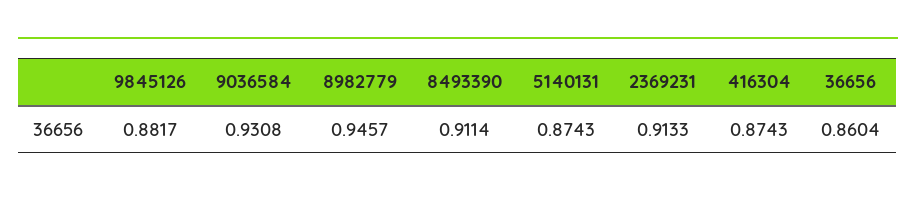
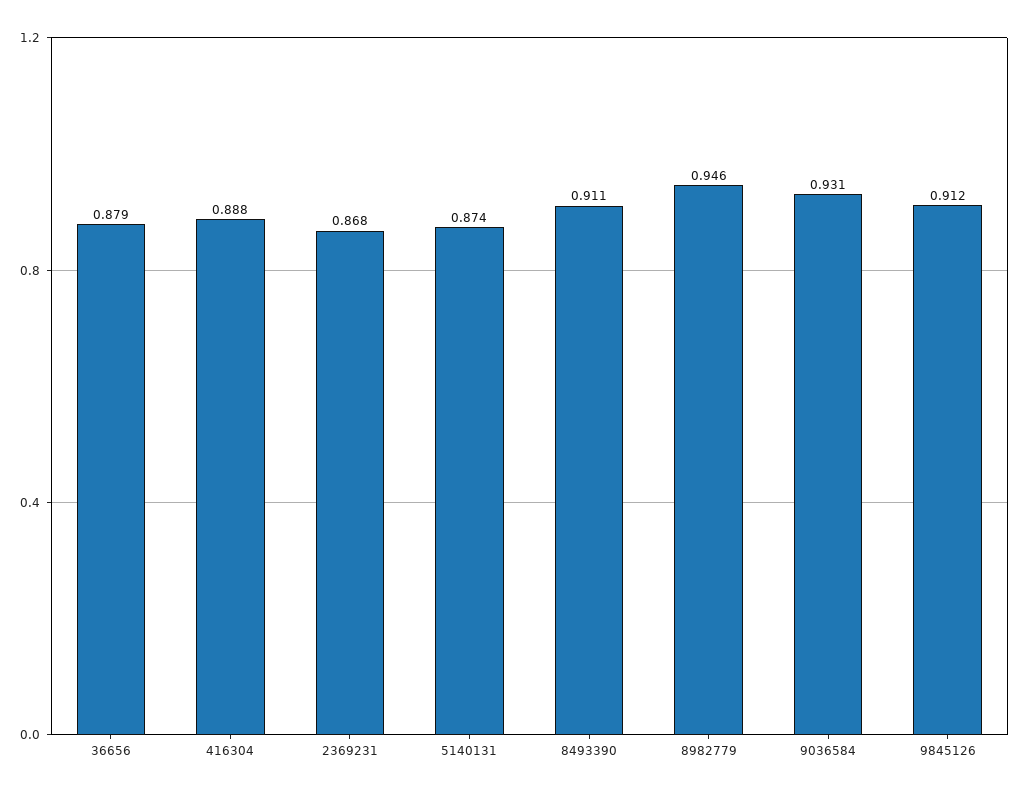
  {
-   "9845126": 0.8817,
+   "9845126": 0.912,
    "9036584": 0.9308,
    "8982779": 0.9457,
    "8493390": 0.9114,
    "5140131": 0.8743,
-   "2369231": 0.9133,
+   "2369231": 0.868,
-   "416304": 0.8743,
+   "416304": 0.888,
-   "36656": 0.8604
+   "36656": 0.879
  }

